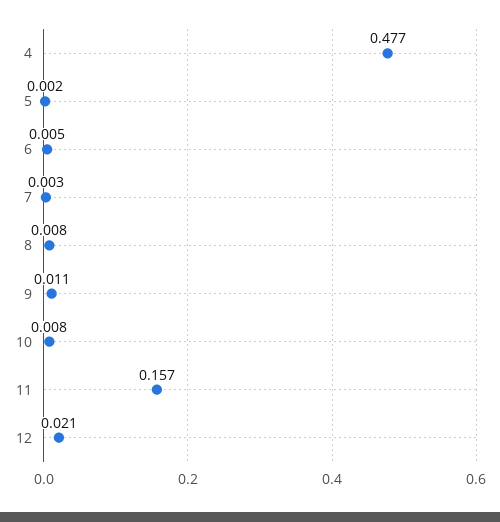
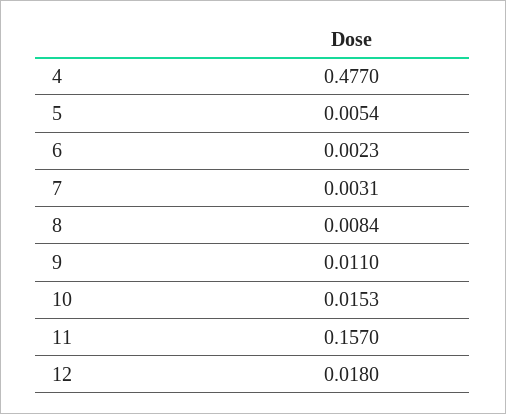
  {
    "4": 0.477,
-   "5": 0.002,
+   "5": 0.0054,
-   "6": 0.005,
+   "6": 0.0023,
    "7": 0.0031,
    "8": 0.0084,
    "9": 0.011,
-   "10": 0.008,
+   "10": 0.0153,
    "11": 0.157,
-   "12": 0.021
+   "12": 0.018
  }

